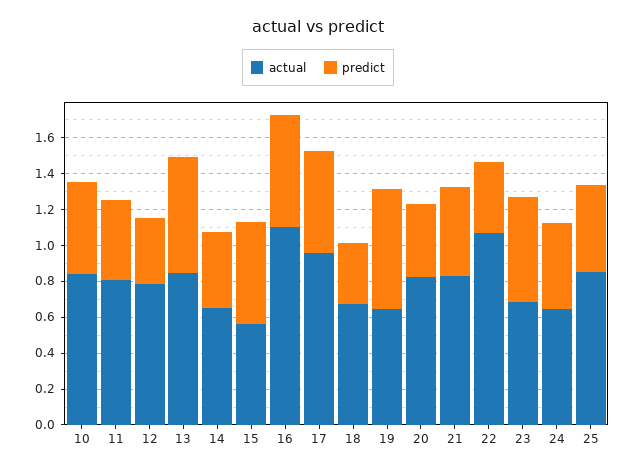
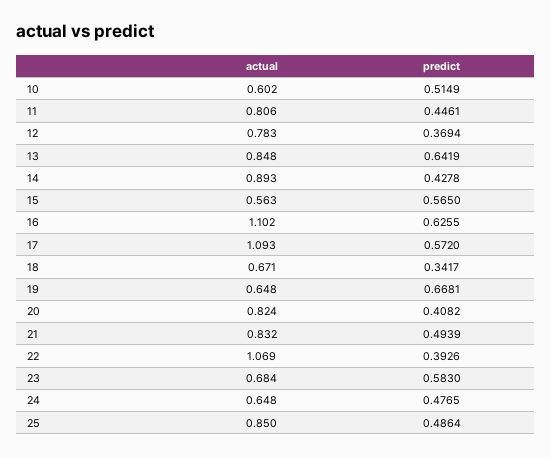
  {
    "actual": {
-     "10": 0.85,
+     "10": 0.602,
      "11": 0.806,
      "12": 0.783,
      "13": 0.848,
-     "14": 0.65,
+     "14": 0.893,
      "15": 0.563,
      "16": 1.102,
-     "17": 0.95,
+     "17": 1.093,
      "18": 0.671,
      "19": 0.648,
      "20": 0.824,
      "21": 0.832,
      "22": 1.069,
      "23": 0.684,
      "24": 0.648,
      "25": 0.85
    },
    "predict": {
      "10": 0.5149,
      "11": 0.4461,
      "12": 0.3694,
      "13": 0.6419,
      "14": 0.4278,
      "15": 0.565,
      "16": 0.6255,
      "17": 0.572,
      "18": 0.3417,
      "19": 0.6681,
      "20": 0.4082,
      "21": 0.4939,
      "22": 0.3926,
      "23": 0.583,
      "24": 0.4765,
      "25": 0.4864
    }
  }

